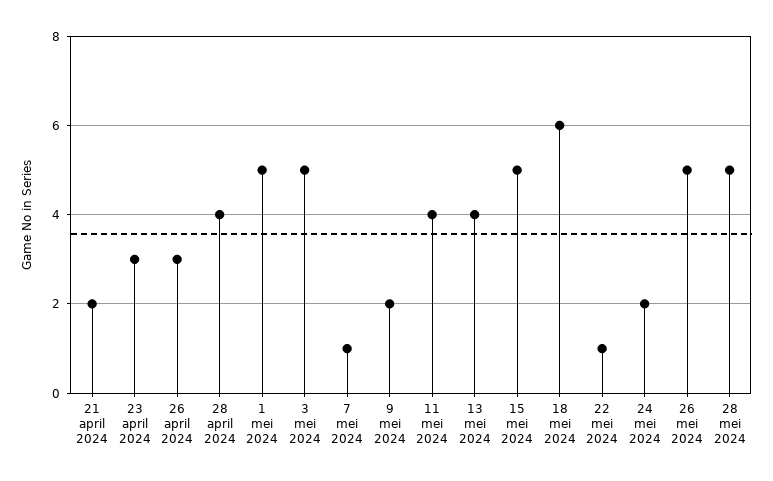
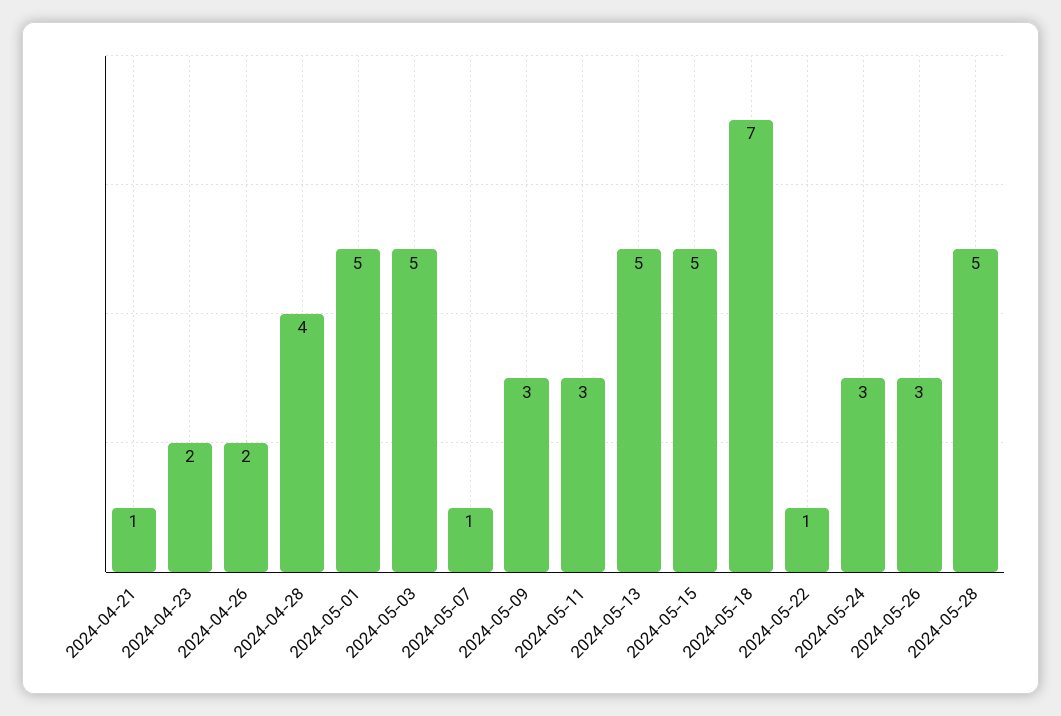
  {
-   "21 april 2024": 2,
+   "21 april 2024": 1,
-   "23 april 2024": 3,
+   "23 april 2024": 2,
-   "26 april 2024": 3,
+   "26 april 2024": 2,
    "28 april 2024": 4,
    "1 mei 2024": 5,
    "3 mei 2024": 5,
    "7 mei 2024": 1,
-   "9 mei 2024": 2,
+   "9 mei 2024": 3,
-   "11 mei 2024": 4,
+   "11 mei 2024": 3,
-   "13 mei 2024": 4,
+   "13 mei 2024": 5,
    "15 mei 2024": 5,
-   "18 mei 2024": 6,
+   "18 mei 2024": 7,
    "22 mei 2024": 1,
-   "24 mei 2024": 2,
+   "24 mei 2024": 3,
-   "26 mei 2024": 5,
+   "26 mei 2024": 3,
    "28 mei 2024": 5
  }

